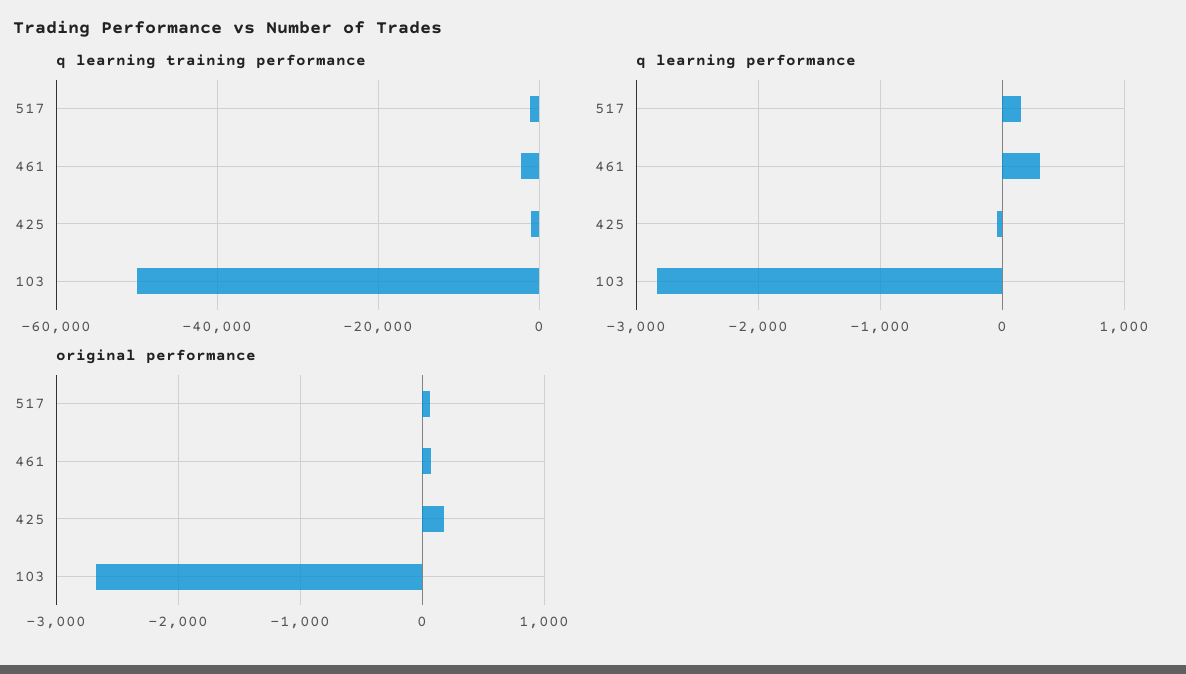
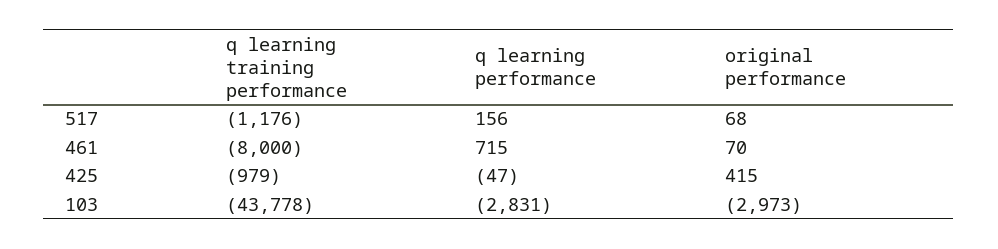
  {
    "q learning training performance": {
      "517": -1176,
-     "461": -2000,
+     "461": -8000,
      "425": -979,
-     "103": -50000
+     "103": -43778
    },
    "q learning performance": {
      "517": 156,
-     "461": 300,
+     "461": 715,
      "425": -47,
      "103": -2831
    },
    "original performance": {
      "517": 68,
      "461": 70,
-     "425": 200,
+     "425": 415,
-     "103": -2700
+     "103": -2973
    }
  }

